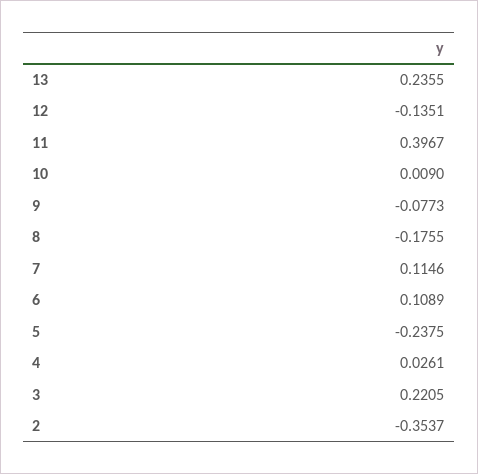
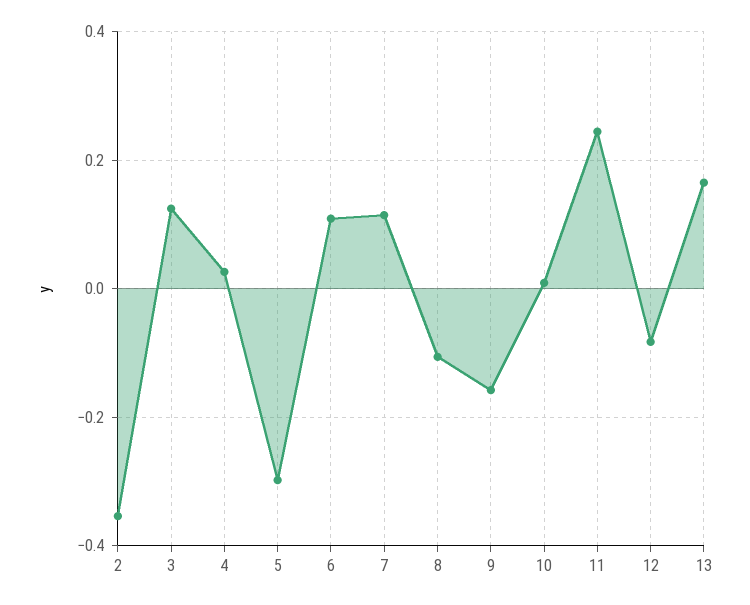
  {
-   "13": 0.2355,
+   "13": 0.16,
-   "12": -0.1351,
+   "12": -0.08,
-   "11": 0.3967,
+   "11": 0.24,
    "10": 0.009,
-   "9": -0.0773,
+   "9": -0.16,
-   "8": -0.1755,
+   "8": -0.1,
    "7": 0.1146,
    "6": 0.1089,
-   "5": -0.2375,
+   "5": -0.3,
    "4": 0.0261,
-   "3": 0.2205,
+   "3": 0.12,
    "2": -0.3537
  }

